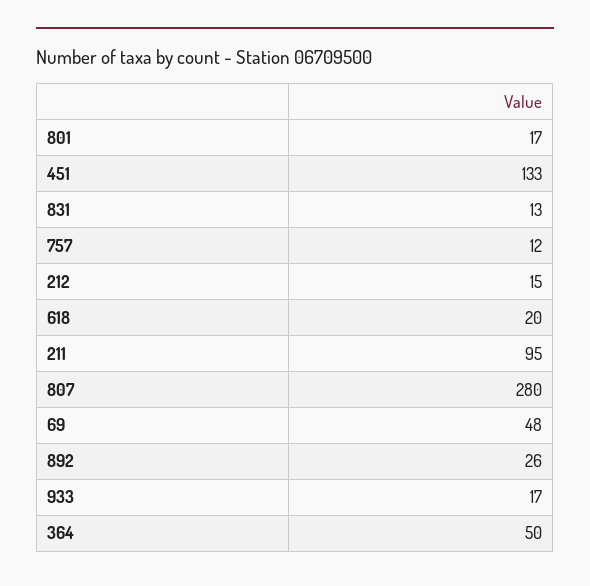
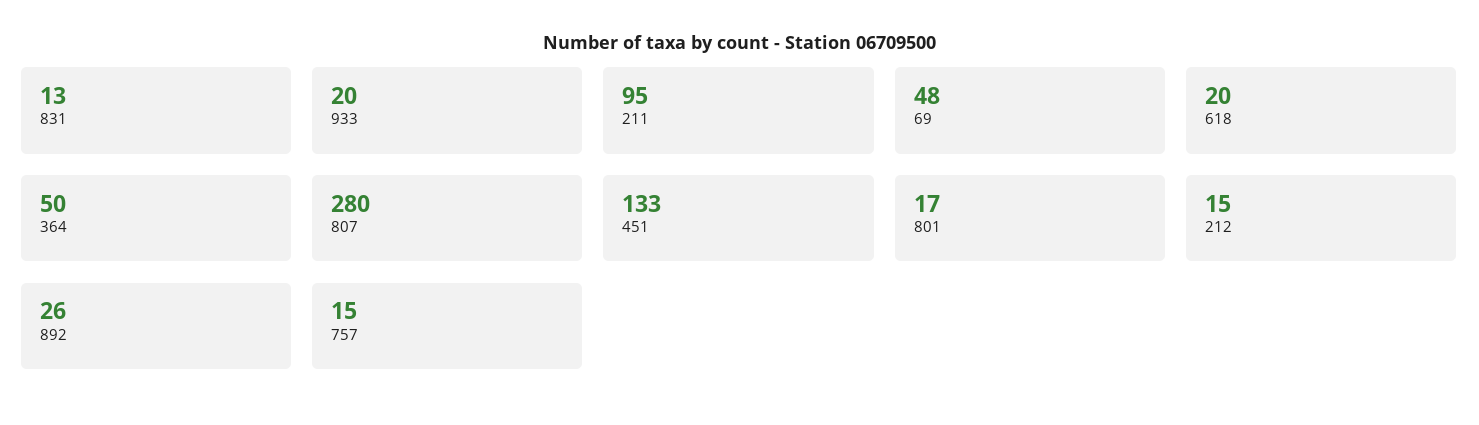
  {
    "801": 17,
    "451": 133,
    "831": 13,
-   "757": 12,
+   "757": 15,
    "212": 15,
    "618": 20,
    "211": 95,
    "807": 280,
    "69": 48,
    "892": 26,
-   "933": 17,
+   "933": 20,
    "364": 50
  }

